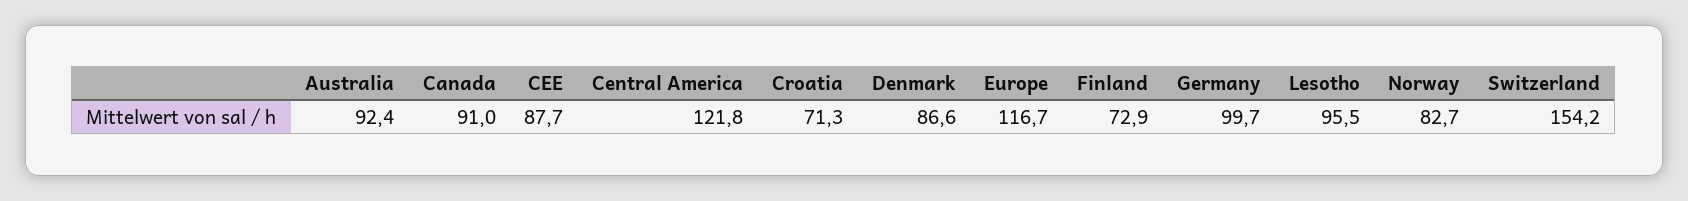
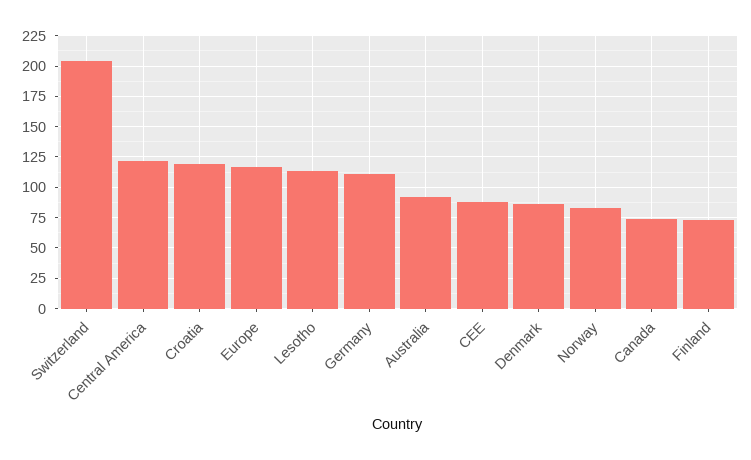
  {
    "Australia": 92.4,
-   "Canada": 91,
+   "Canada": 75,
    "CEE": 87.7,
    "Central America": 121.8,
-   "Croatia": 71.3,
+   "Croatia": 120,
    "Denmark": 86.6,
    "Europe": 116.7,
    "Finland": 72.9,
-   "Germany": 99.7,
+   "Germany": 110,
-   "Lesotho": 95.5,
+   "Lesotho": 115,
    "Norway": 82.7,
-   "Switzerland": 154.2
+   "Switzerland": 205
  }

